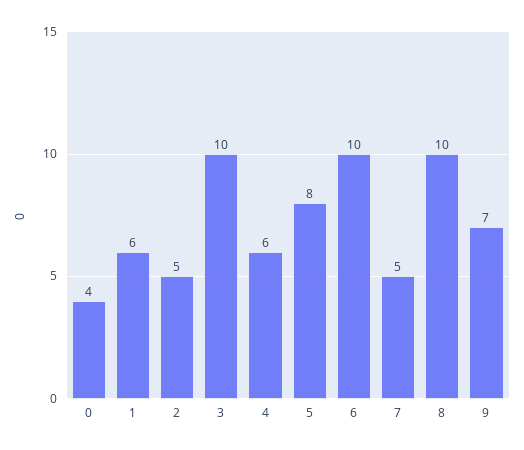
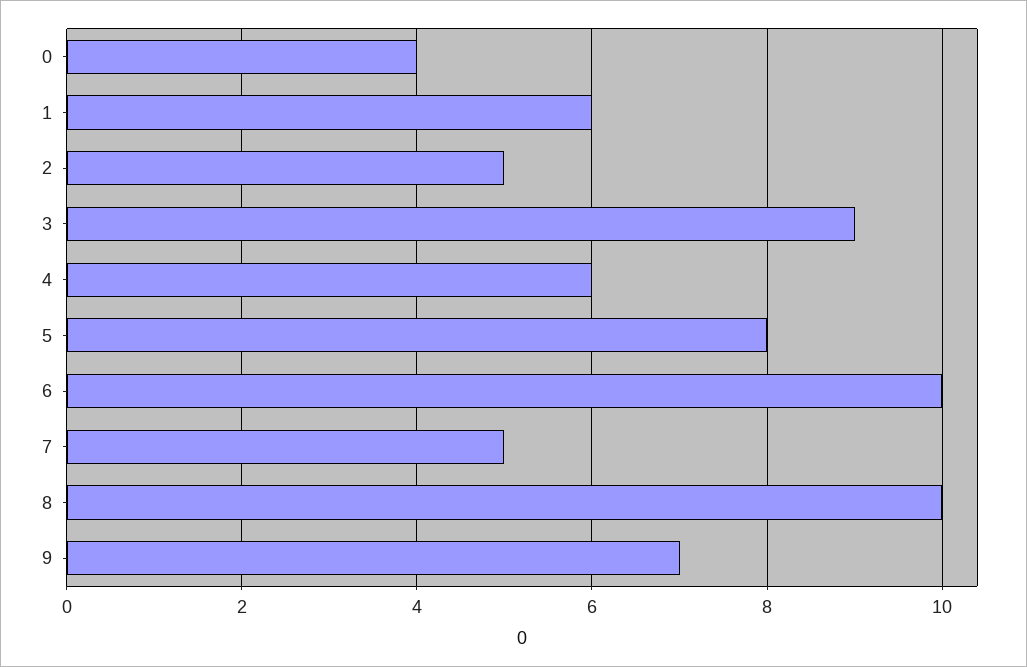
  {
    "0": 4,
    "1": 6,
    "2": 5,
-   "3": 10,
+   "3": 9,
    "4": 6,
    "5": 8,
    "6": 10,
    "7": 5,
    "8": 10,
    "9": 7
  }

